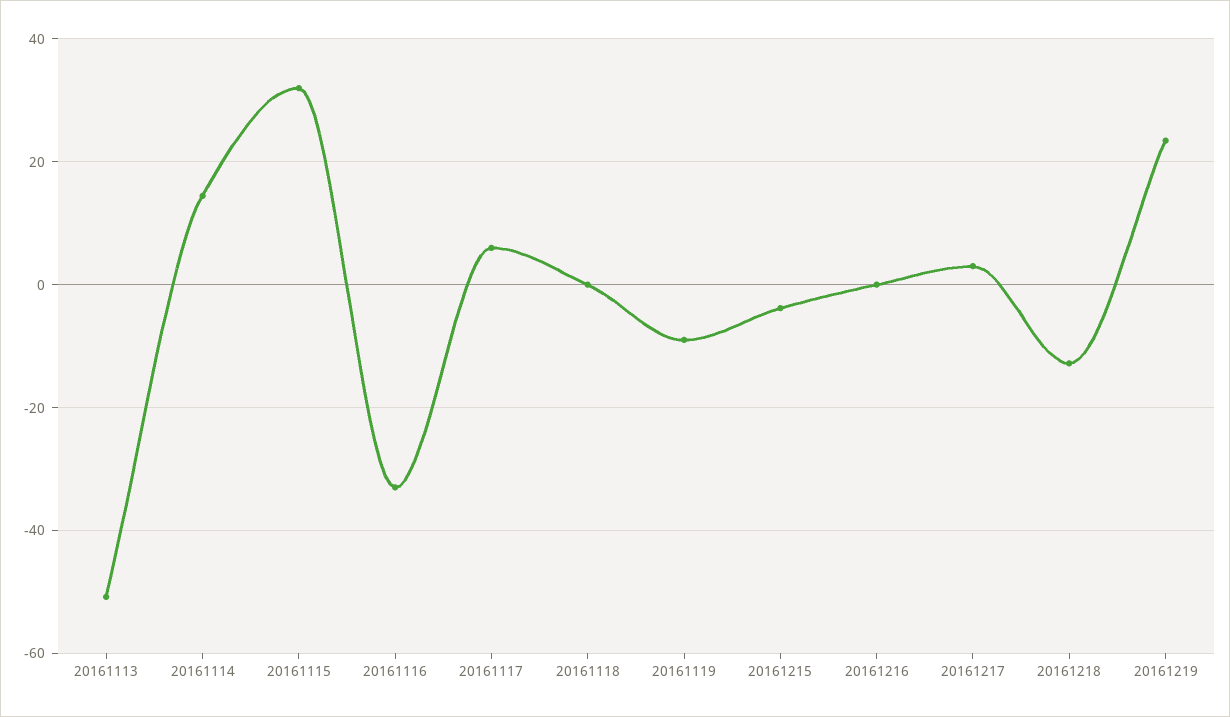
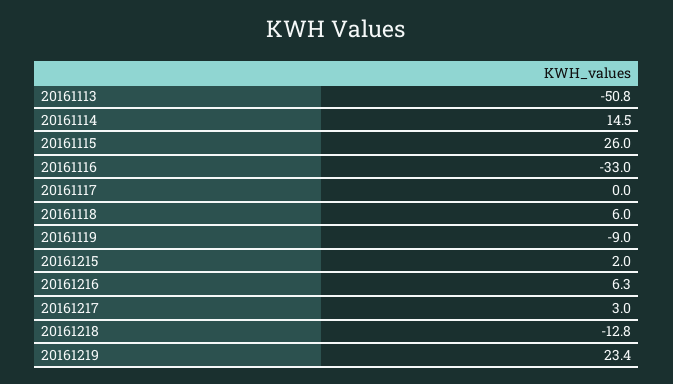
  {
    "20161113": -50.8,
    "20161114": 14.5,
-   "20161115": 32,
+   "20161115": 26,
    "20161116": -33,
-   "20161117": 6,
+   "20161117": 0,
-   "20161118": 0,
+   "20161118": 6,
    "20161119": -9,
-   "20161215": -4,
+   "20161215": 2,
-   "20161216": 0,
+   "20161216": 6.3,
    "20161217": 3,
    "20161218": -12.8,
    "20161219": 23.4
  }

